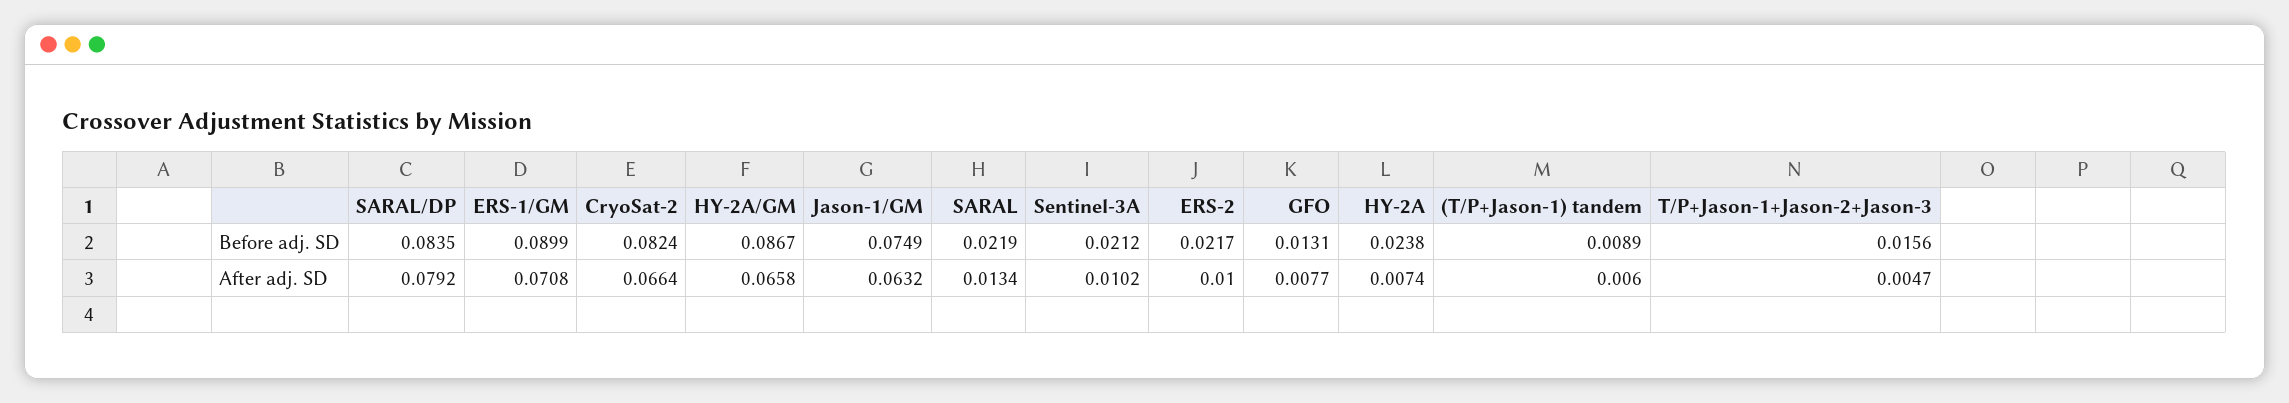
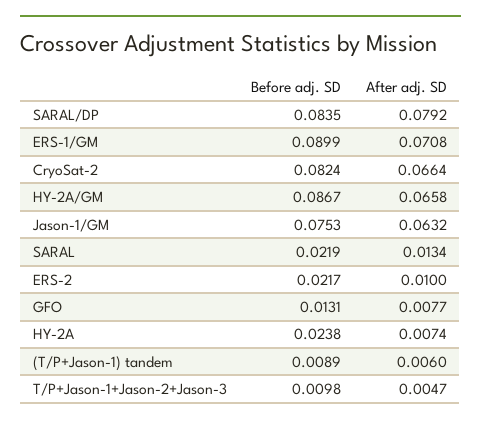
  {
    "SARAL/DP": {
      "Before adj. SD": 0.0835,
      "After adj. SD": 0.0792
    },
    "ERS-1/GM": {
      "Before adj. SD": 0.0899,
      "After adj. SD": 0.0708
    },
    "CryoSat-2": {
      "Before adj. SD": 0.0824,
      "After adj. SD": 0.0664
    },
    "HY-2A/GM": {
      "Before adj. SD": 0.0867,
      "After adj. SD": 0.0658
    },
    "Jason-1/GM": {
-     "Before adj. SD": 0.0749,
+     "Before adj. SD": 0.0753,
      "After adj. SD": 0.0632
    },
    "SARAL": {
      "Before adj. SD": 0.0219,
      "After adj. SD": 0.0134
    },
-   "Sentinel-3A": {
-     "Before adj. SD": 0.0212,
-     "After adj. SD": 0.0102
-   },
    "ERS-2": {
      "Before adj. SD": 0.0217,
      "After adj. SD": 0.01
    },
    "GFO": {
      "Before adj. SD": 0.0131,
      "After adj. SD": 0.0077
    },
    "HY-2A": {
      "Before adj. SD": 0.0238,
      "After adj. SD": 0.0074
    },
    "(T/P+Jason-1) tandem": {
      "Before adj. SD": 0.0089,
      "After adj. SD": 0.006
    },
    "T/P+Jason-1+Jason-2+Jason-3": {
-     "Before adj. SD": 0.0156,
+     "Before adj. SD": 0.0098,
      "After adj. SD": 0.0047
    }
  }

